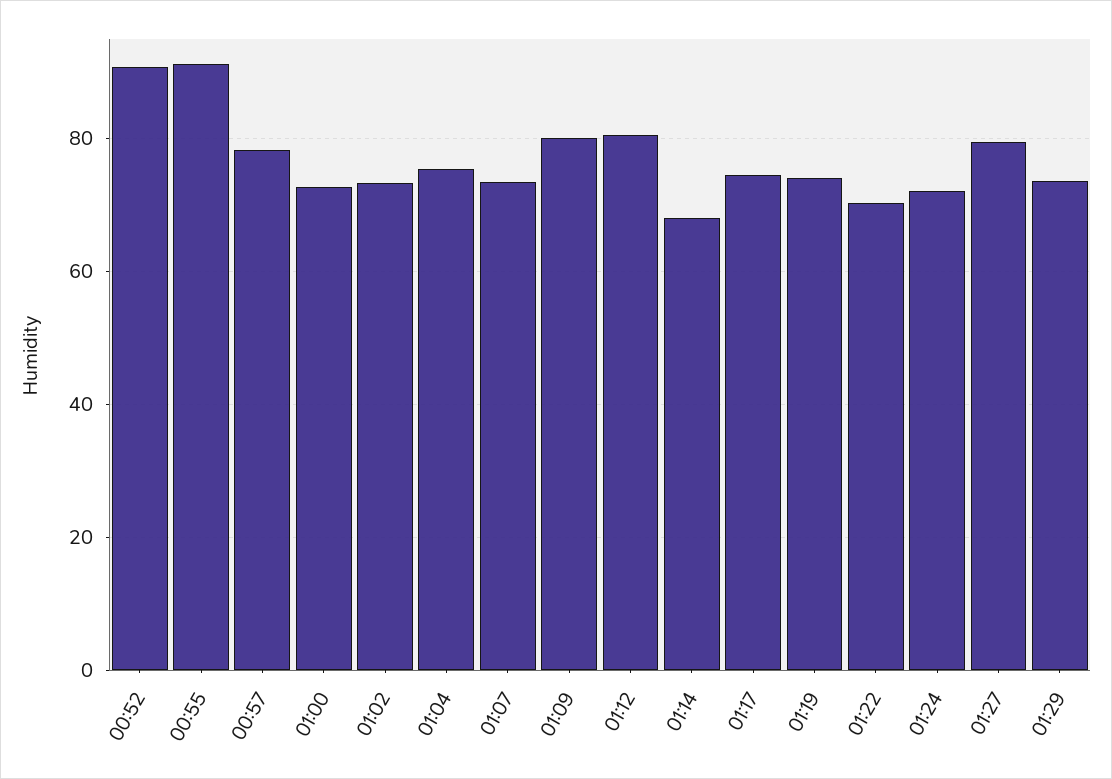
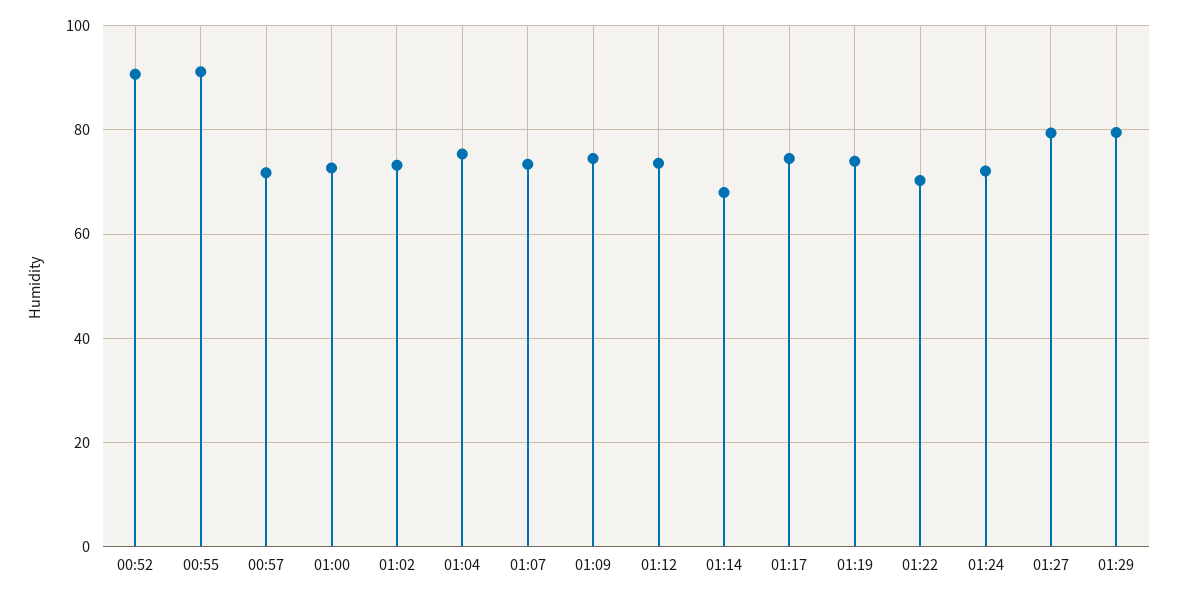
  {
    "00:52": 90,
    "00:55": 92,
-   "00:57": 78,
+   "00:57": 72,
    "01:00": 72,
    "01:02": 74,
    "01:04": 76,
    "01:07": 74,
-   "01:09": 80,
+   "01:09": 74,
-   "01:12": 80,
+   "01:12": 74,
    "01:14": 68,
    "01:17": 74,
    "01:19": 74,
    "01:22": 70,
    "01:24": 72,
    "01:27": 80,
-   "01:29": 74
+   "01:29": 80
  }

